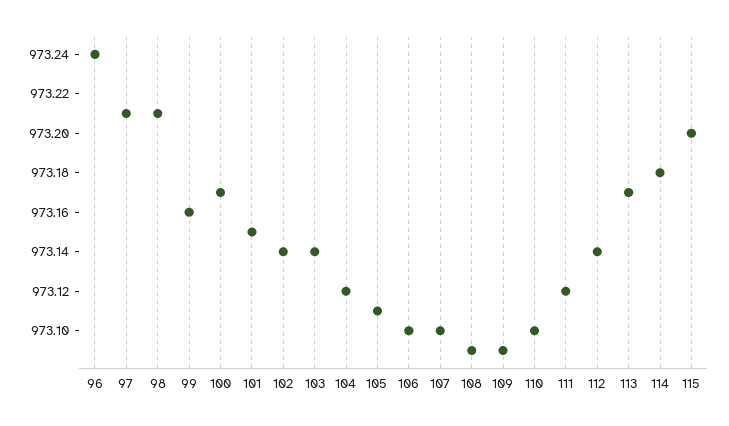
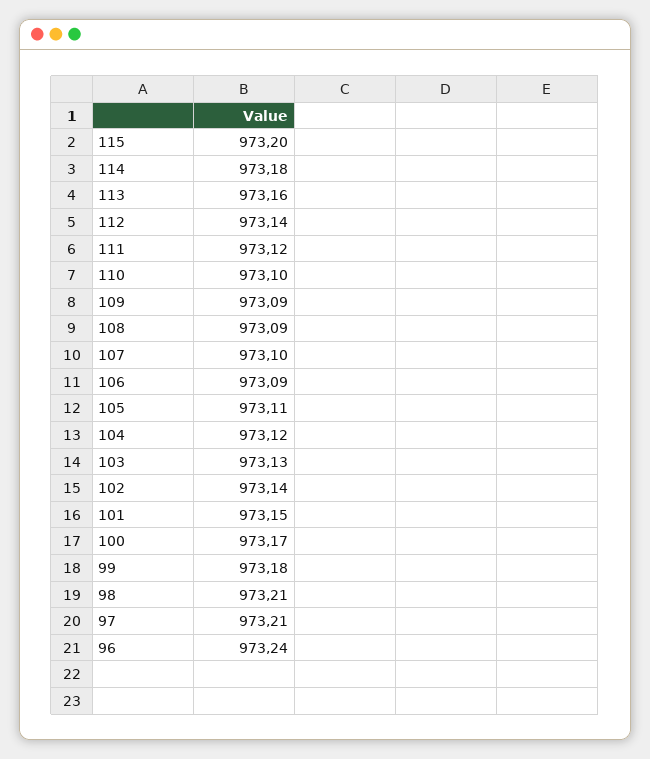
  {
    "96": 973.24,
    "97": 973.21,
    "98": 973.21,
-   "99": 973.16,
+   "99": 973.18,
    "100": 973.17,
    "101": 973.15,
    "102": 973.14,
-   "103": 973.14,
+   "103": 973.13,
    "104": 973.12,
    "105": 973.11,
-   "106": 973.1,
+   "106": 973.09,
    "107": 973.1,
    "108": 973.09,
    "109": 973.09,
    "110": 973.1,
    "111": 973.12,
    "112": 973.14,
-   "113": 973.17,
+   "113": 973.16,
    "114": 973.18,
    "115": 973.2
  }

